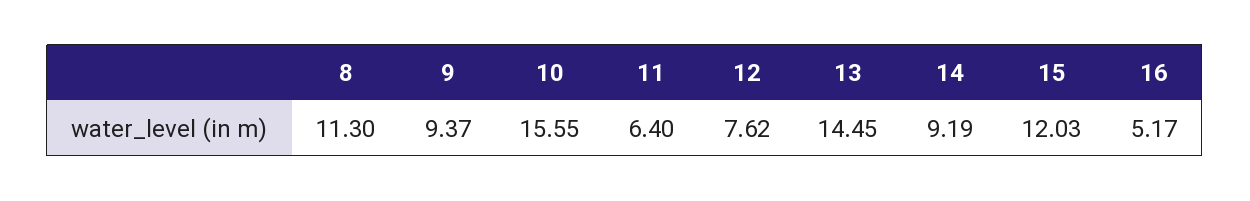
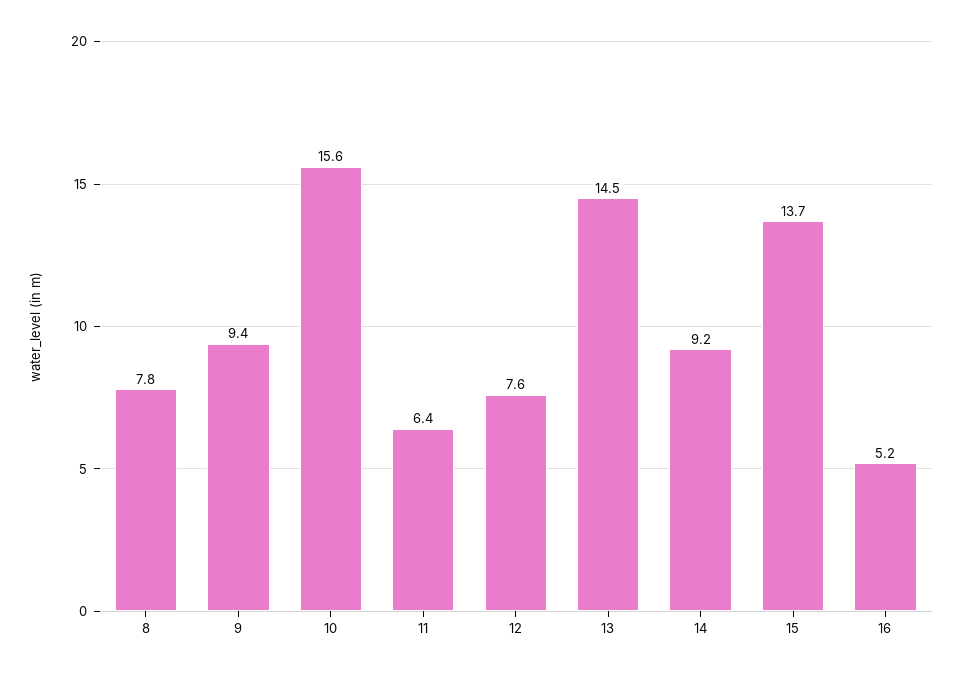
  {
-   "8": 11.3,
+   "8": 7.8,
    "9": 9.37,
    "10": 15.55,
    "11": 6.4,
    "12": 7.62,
    "13": 14.45,
    "14": 9.19,
-   "15": 12.03,
+   "15": 13.7,
    "16": 5.17
  }

